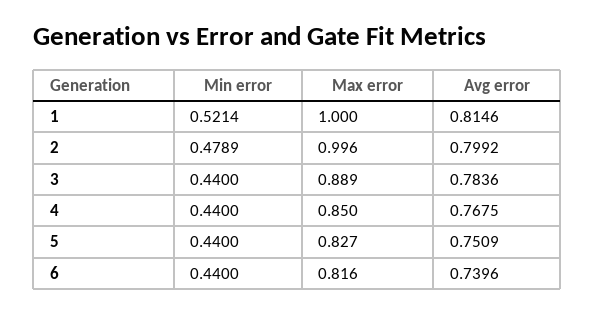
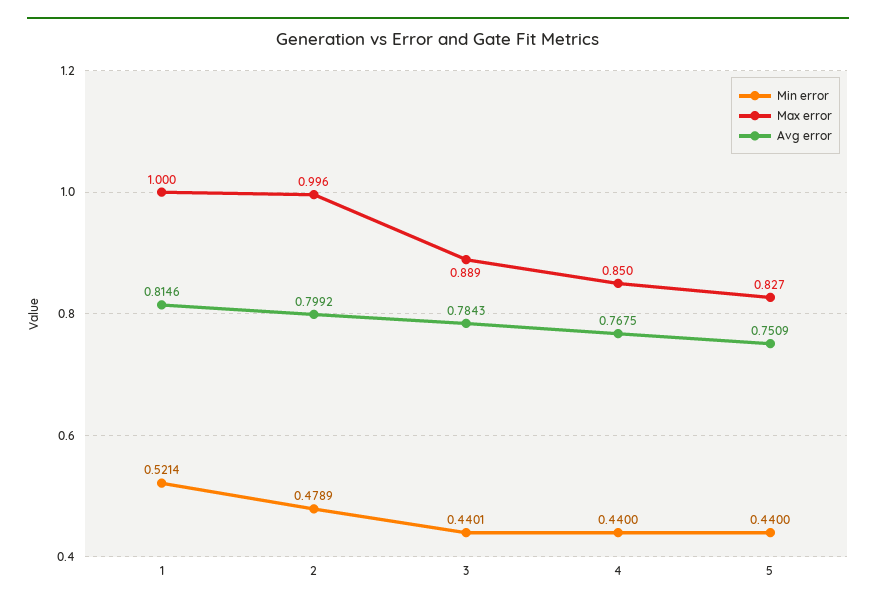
  {
    "Min error": {
      "1": 0.5214,
      "2": 0.4789,
-     "3": 0.44,
+     "3": 0.4401,
      "4": 0.44,
-     "5": 0.44,
+     "5": 0.44
-     "6": 0.44
    },
    "Max error": {
      "1": 1,
      "2": 0.996,
      "3": 0.889,
      "4": 0.85,
-     "5": 0.827,
+     "5": 0.827
-     "6": 0.816
    },
    "Avg error": {
      "1": 0.8146,
      "2": 0.7992,
-     "3": 0.7836,
+     "3": 0.7843,
      "4": 0.7675,
-     "5": 0.7509,
+     "5": 0.7509
-     "6": 0.7396
    }
  }

